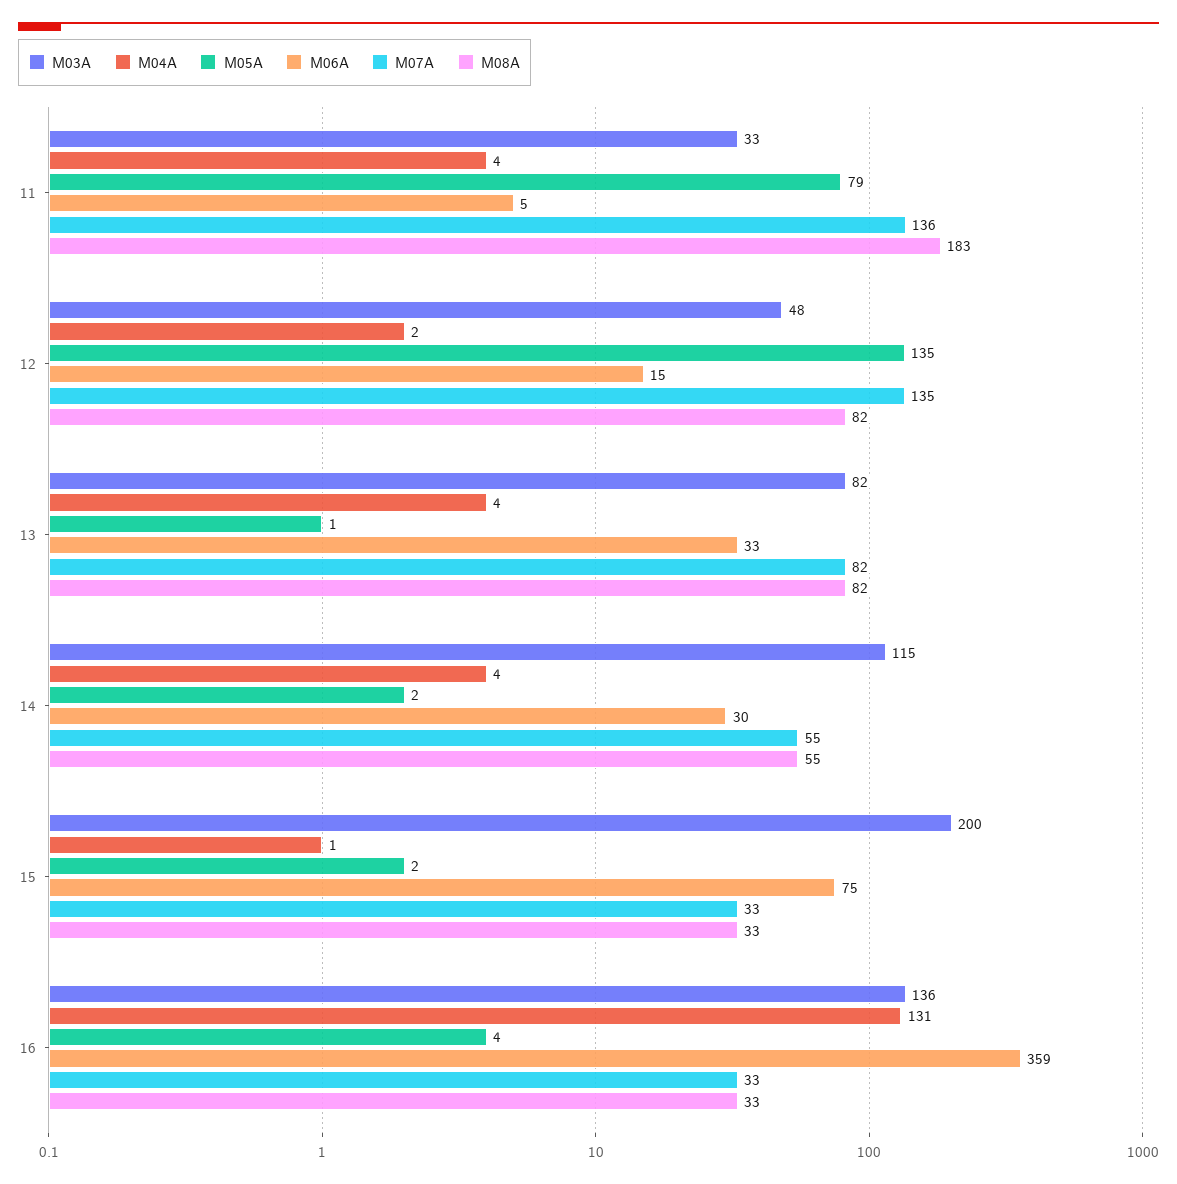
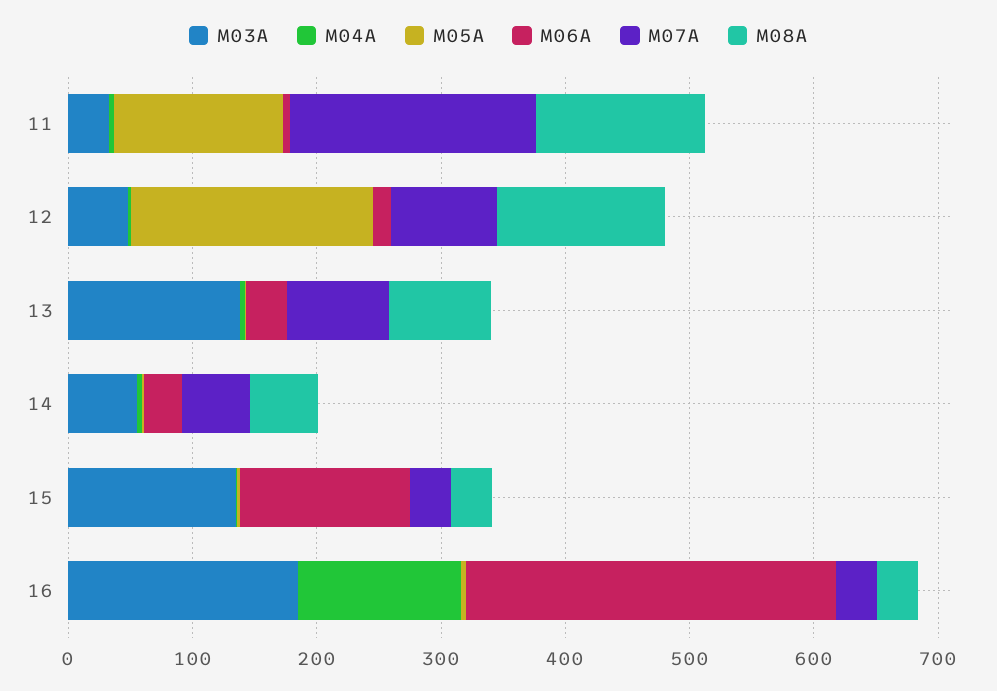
  {
    "M03A": {
      "11": 33,
      "12": 48,
-     "13": 82,
+     "13": 140,
-     "14": 115,
+     "14": 60,
-     "15": 200,
+     "15": 140,
-     "16": 136
+     "16": 180
    },
    "M04A": {
      "11": 4,
      "12": 2,
      "13": 4,
      "14": 4,
      "15": 1,
      "16": 131
    },
    "M05A": {
-     "11": 79,
+     "11": 140,
-     "12": 135,
+     "12": 200,
      "13": 1,
      "14": 2,
      "15": 2,
      "16": 4
    },
    "M06A": {
      "11": 5,
      "12": 15,
      "13": 33,
      "14": 30,
-     "15": 75,
+     "15": 140,
-     "16": 359
+     "16": 300
    },
    "M07A": {
-     "11": 136,
+     "11": 200,
-     "12": 135,
+     "12": 80,
      "13": 82,
      "14": 55,
      "15": 33,
      "16": 33
    },
    "M08A": {
-     "11": 183,
+     "11": 140,
-     "12": 82,
+     "12": 140,
      "13": 82,
      "14": 55,
      "15": 33,
      "16": 33
    }
  }

